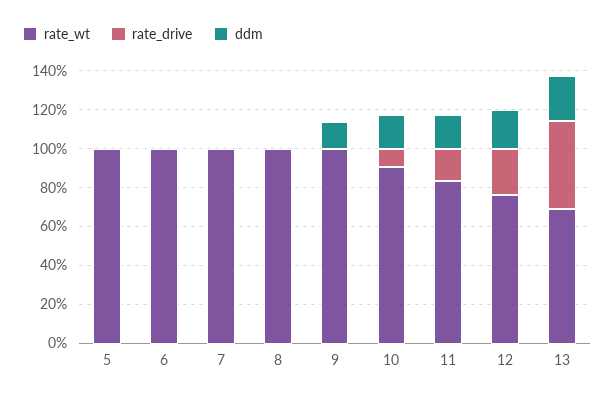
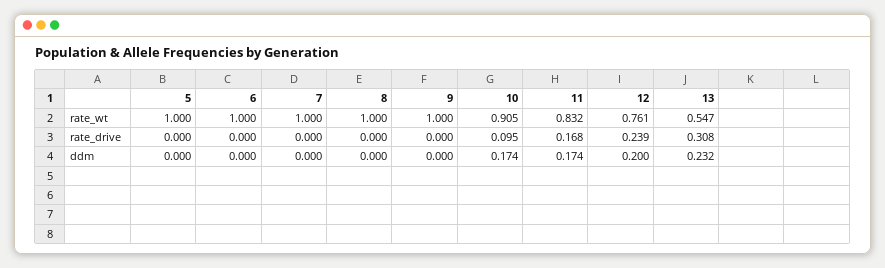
  {
    "rate_wt": {
      "5": 1,
      "6": 1,
      "7": 1,
      "8": 1,
      "9": 1,
      "10": 0.905,
      "11": 0.832,
      "12": 0.761,
-     "13": 0.7
+     "13": 0.547
    },
    "rate_drive": {
      "5": 0,
      "6": 0,
      "7": 0,
      "8": 0,
      "9": 0,
      "10": 0.095,
      "11": 0.168,
      "12": 0.239,
-     "13": 0.45
+     "13": 0.308
    },
    "ddm": {
      "5": 0,
      "6": 0,
      "7": 0,
      "8": 0,
-     "9": 0.15,
+     "9": 0,
      "10": 0.174,
      "11": 0.174,
      "12": 0.2,
      "13": 0.232
    }
  }

